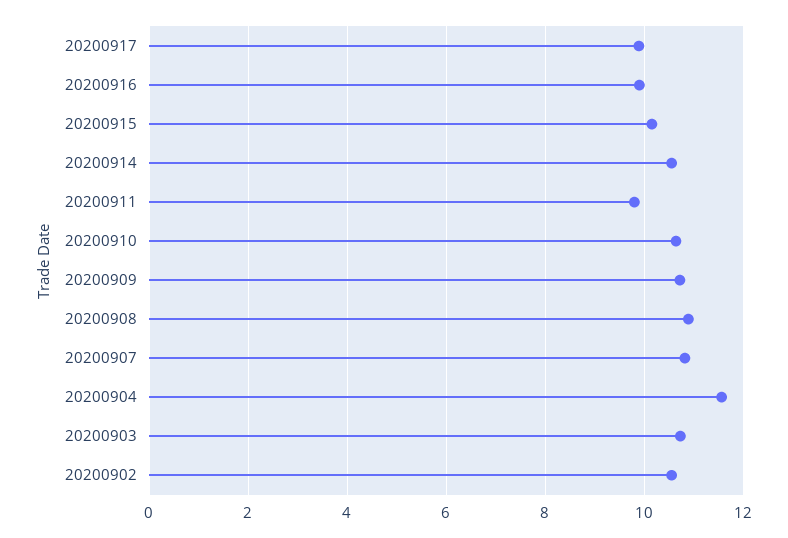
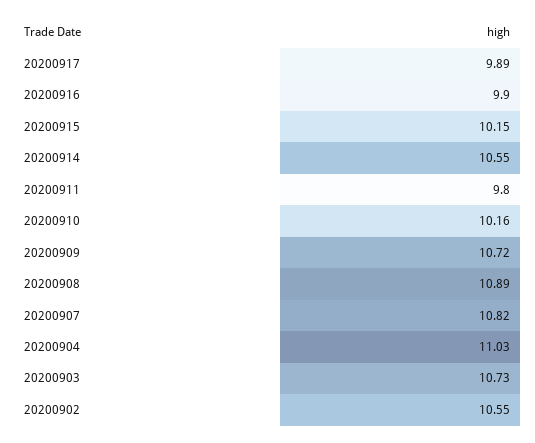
  {
    "20200917": 9.89,
    "20200916": 9.9,
    "20200915": 10.15,
    "20200914": 10.55,
    "20200911": 9.8,
-   "20200910": 10.6,
+   "20200910": 10.16,
    "20200909": 10.72,
    "20200908": 10.89,
    "20200907": 10.82,
-   "20200904": 11.6,
+   "20200904": 11.03,
    "20200903": 10.73,
    "20200902": 10.55
  }

